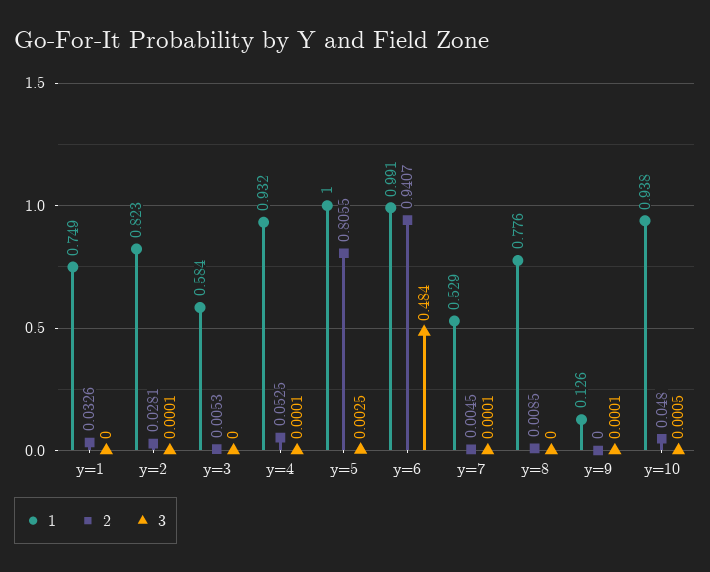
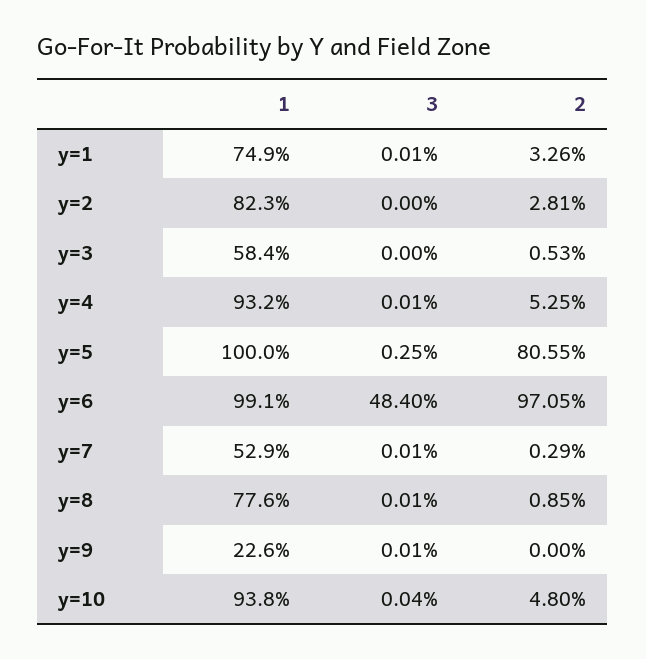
  {
    "1": {
      "y=1": 0.749,
      "y=2": 0.823,
      "y=3": 0.584,
      "y=4": 0.932,
      "y=5": 1,
      "y=6": 0.991,
      "y=7": 0.529,
      "y=8": 0.776,
-     "y=9": 0.126,
+     "y=9": 0.226,
      "y=10": 0.938
    },
    "2": {
      "y=1": 0.0326,
      "y=2": 0.0281,
      "y=3": 0.0053,
      "y=4": 0.0525,
      "y=5": 0.8055,
-     "y=6": 0.9407,
+     "y=6": 0.9705,
-     "y=7": 0.0045,
+     "y=7": 0.0029,
      "y=8": 0.0085,
      "y=9": 0,
      "y=10": 0.048
    },
    "3": {
-     "y=1": 0,
+     "y=1": 0.0001,
-     "y=2": 0.0001,
+     "y=2": 0,
      "y=3": 0,
      "y=4": 0.0001,
      "y=5": 0.0025,
      "y=6": 0.484,
      "y=7": 0.0001,
-     "y=8": 0,
+     "y=8": 0.0001,
      "y=9": 0.0001,
-     "y=10": 0.0005
+     "y=10": 0.0004
    }
  }

